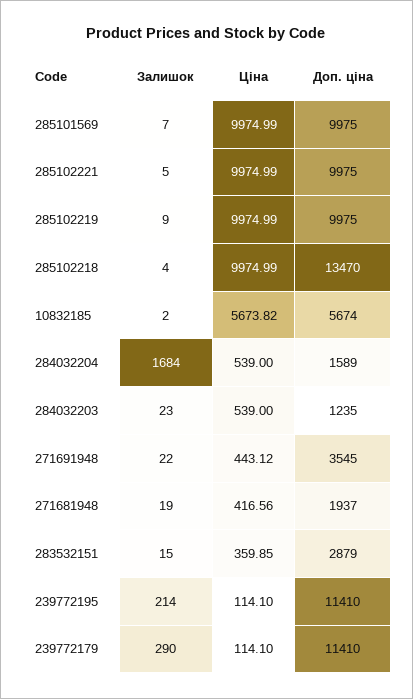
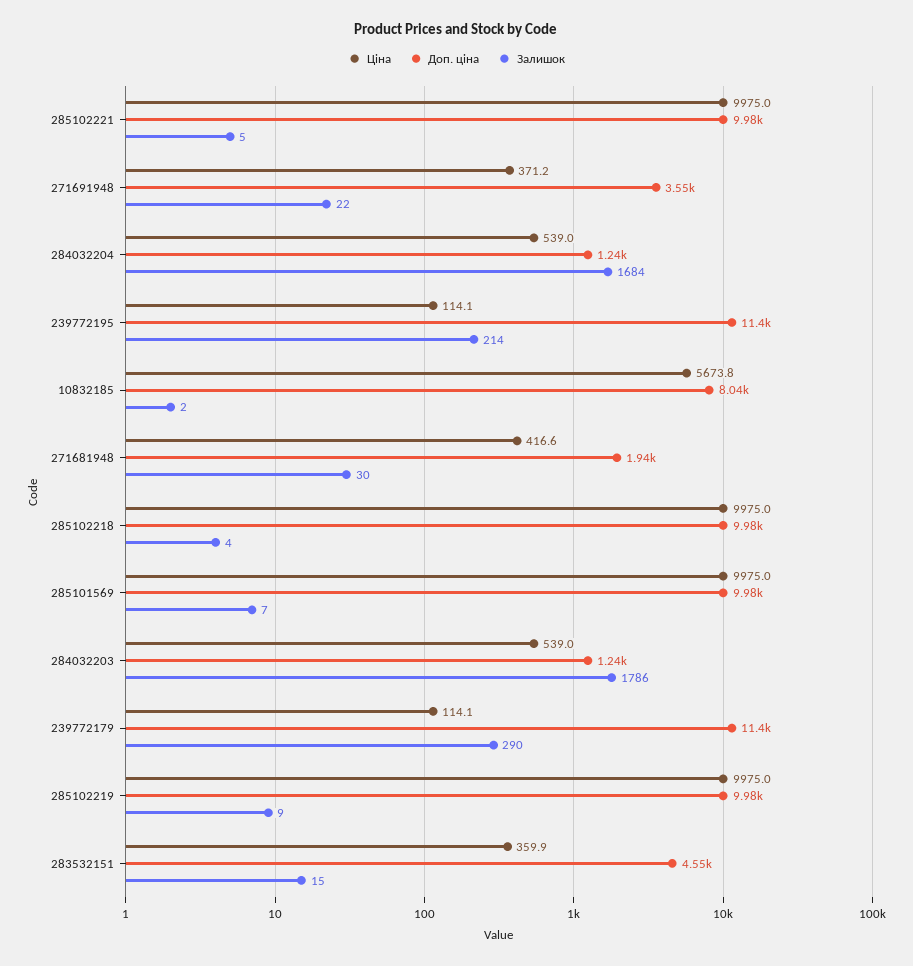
  {
    "Залишок": {
      "285101569": 7,
      "285102221": 5,
      "285102219": 9,
      "285102218": 4,
      "10832185": 2,
      "284032204": 1684,
-     "284032203": 23,
+     "284032203": 1786,
      "271691948": 22,
-     "271681948": 19,
+     "271681948": 30,
      "283532151": 15,
      "239772195": 214,
      "239772179": 290
    },
    "Ціна": {
      "285101569": 9974.99,
      "285102221": 9974.99,
      "285102219": 9974.99,
      "285102218": 9974.99,
      "10832185": 5673.82,
      "284032204": 539,
      "284032203": 539,
-     "271691948": 443.12,
+     "271691948": 371.2,
      "271681948": 416.56,
      "283532151": 359.85,
      "239772195": 114.1,
      "239772179": 114.1
    },
    "Доп. ціна": {
      "285101569": 9975,
      "285102221": 9975,
      "285102219": 9975,
-     "285102218": 13470,
+     "285102218": 9980,
-     "10832185": 5674,
+     "10832185": 8040,
-     "284032204": 1589,
+     "284032204": 1240,
      "284032203": 1235,
      "271691948": 3545,
      "271681948": 1937,
-     "283532151": 2879,
+     "283532151": 4550,
      "239772195": 11410,
      "239772179": 11410
    }
  }

